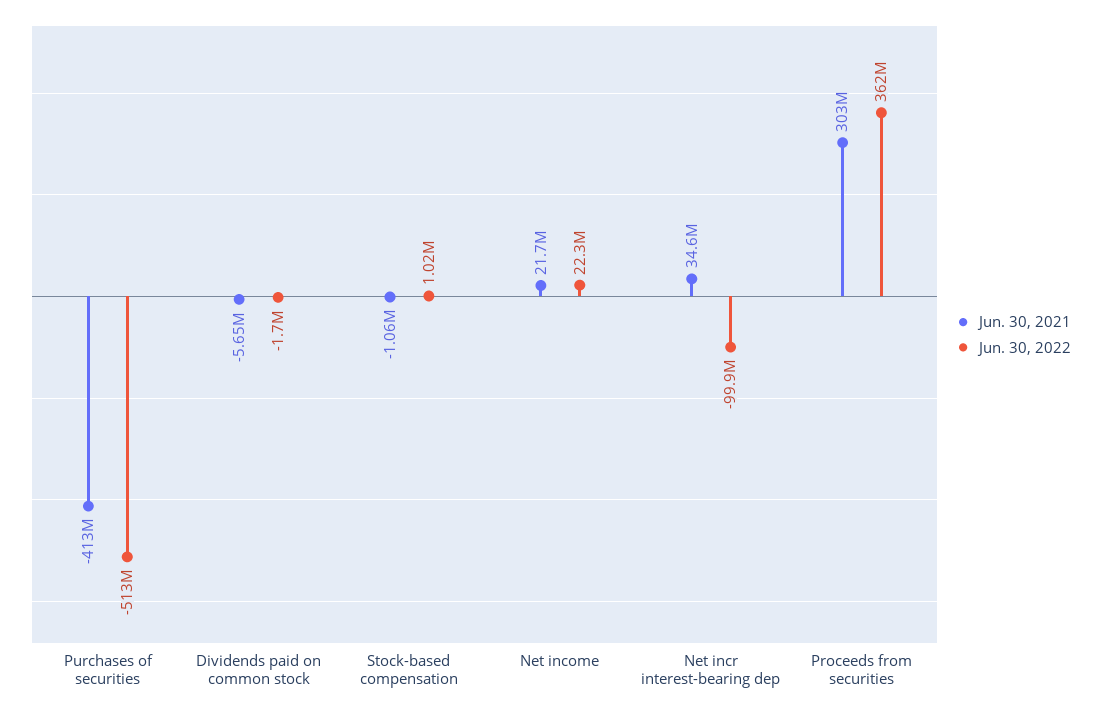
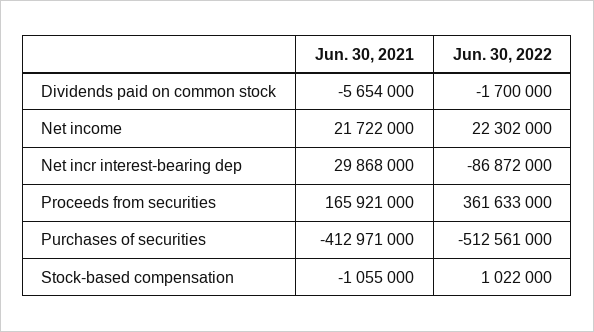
  {
    "Jun. 30, 2021": {
      "Purchases of securities": -412971000,
      "Dividends paid on common stock": -5654000,
      "Stock-based compensation": -1055000,
      "Net income": 21722000,
-     "Net incr interest-bearing dep": 34600000,
+     "Net incr interest-bearing dep": 29868000,
-     "Proceeds from securities": 303000000
+     "Proceeds from securities": 165921000
    },
    "Jun. 30, 2022": {
      "Purchases of securities": -512561000,
      "Dividends paid on common stock": -1700000,
      "Stock-based compensation": 1022000,
      "Net income": 22302000,
-     "Net incr interest-bearing dep": -99900000,
+     "Net incr interest-bearing dep": -86872000,
      "Proceeds from securities": 361633000
    }
  }

